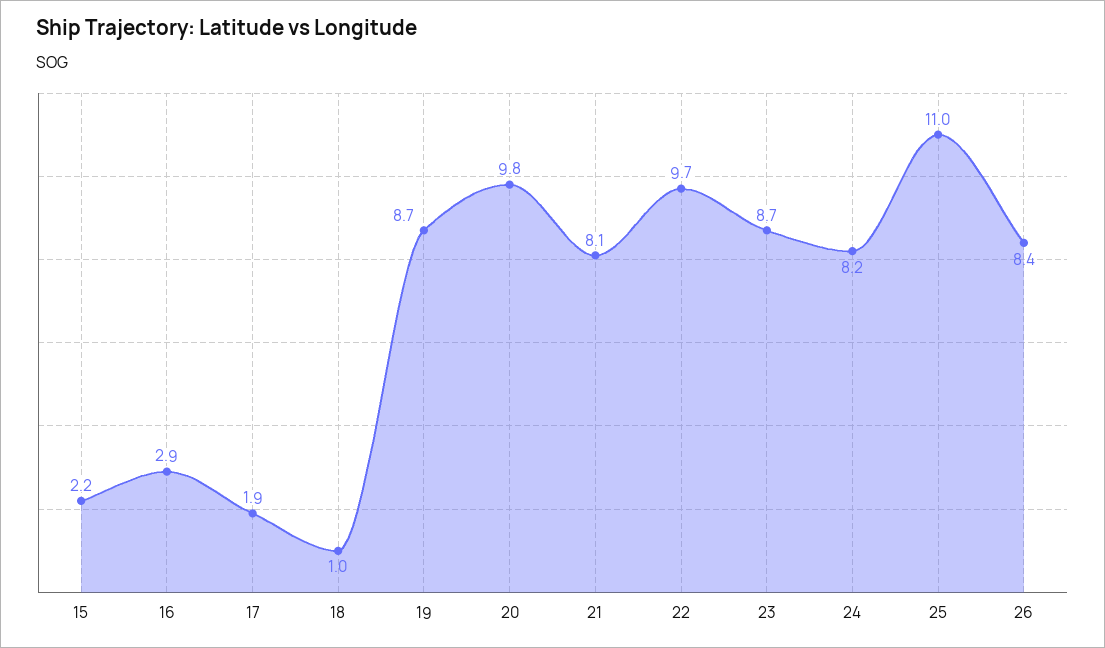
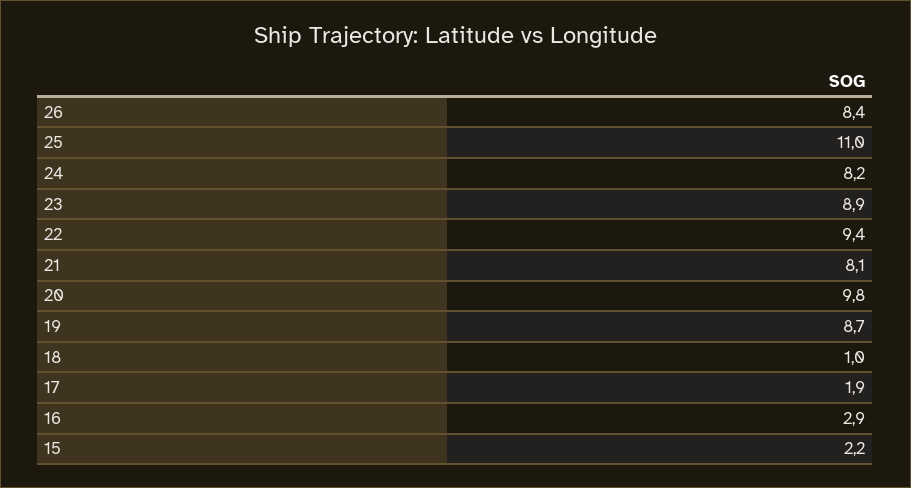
  {
    "15": 2.2,
    "16": 2.9,
    "17": 1.9,
    "18": 1,
    "19": 8.7,
    "20": 9.8,
    "21": 8.1,
-   "22": 9.7,
+   "22": 9.4,
-   "23": 8.7,
+   "23": 8.9,
    "24": 8.2,
    "25": 11,
    "26": 8.4
  }

